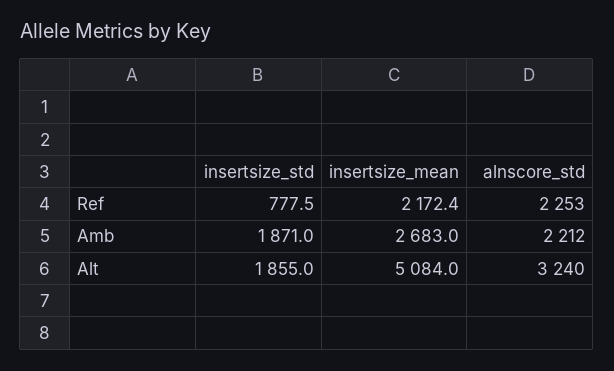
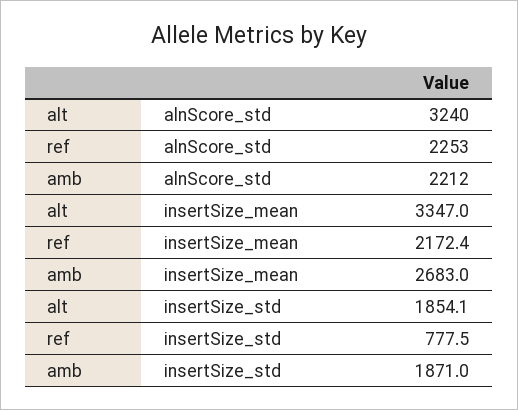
  {
    "insertsize_std": {
      "Ref": 777.5,
      "Amb": 1871,
-     "Alt": 1855
+     "Alt": 1854.1
    },
    "insertsize_mean": {
      "Ref": 2172.4,
      "Amb": 2683,
-     "Alt": 5084
+     "Alt": 3347
    },
    "alnscore_std": {
      "Ref": 2253,
      "Amb": 2212,
      "Alt": 3240
    }
  }

